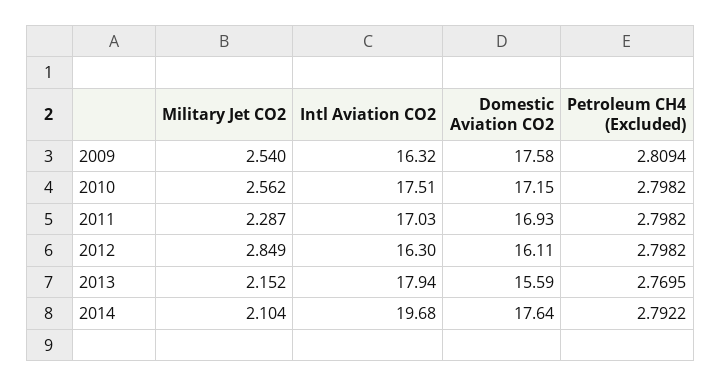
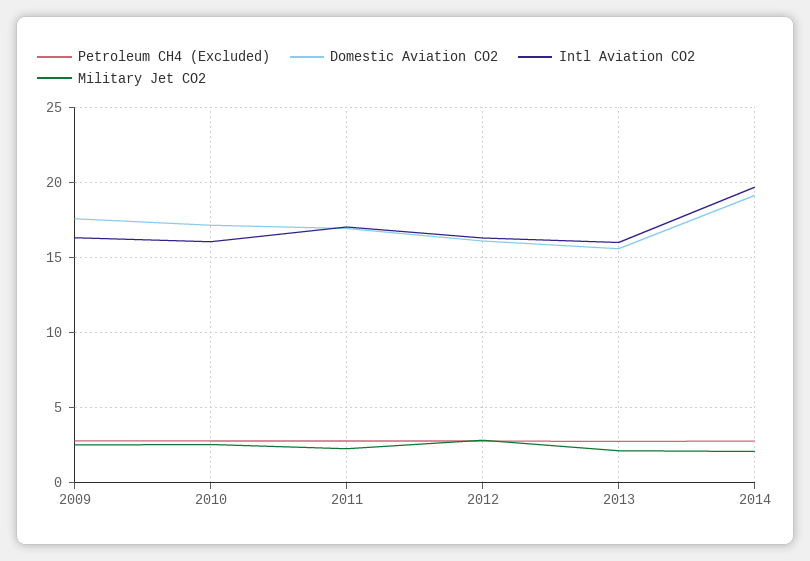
  {
    "Military Jet CO2": {
      "2009": 2.54,
      "2010": 2.562,
      "2011": 2.287,
      "2012": 2.849,
      "2013": 2.152,
      "2014": 2.104
    },
    "Intl Aviation CO2": {
      "2009": 16.32,
-     "2010": 17.51,
+     "2010": 16,
      "2011": 17.03,
      "2012": 16.3,
-     "2013": 17.94,
+     "2013": 16,
      "2014": 19.68
    },
    "Domestic Aviation CO2": {
      "2009": 17.58,
      "2010": 17.15,
      "2011": 16.93,
      "2012": 16.11,
      "2013": 15.59,
-     "2014": 17.64
+     "2014": 19
    },
    "Petroleum CH4 (Excluded)": {
      "2009": 2.8094,
      "2010": 2.7982,
      "2011": 2.7982,
      "2012": 2.7982,
      "2013": 2.7695,
      "2014": 2.7922
    }
  }

